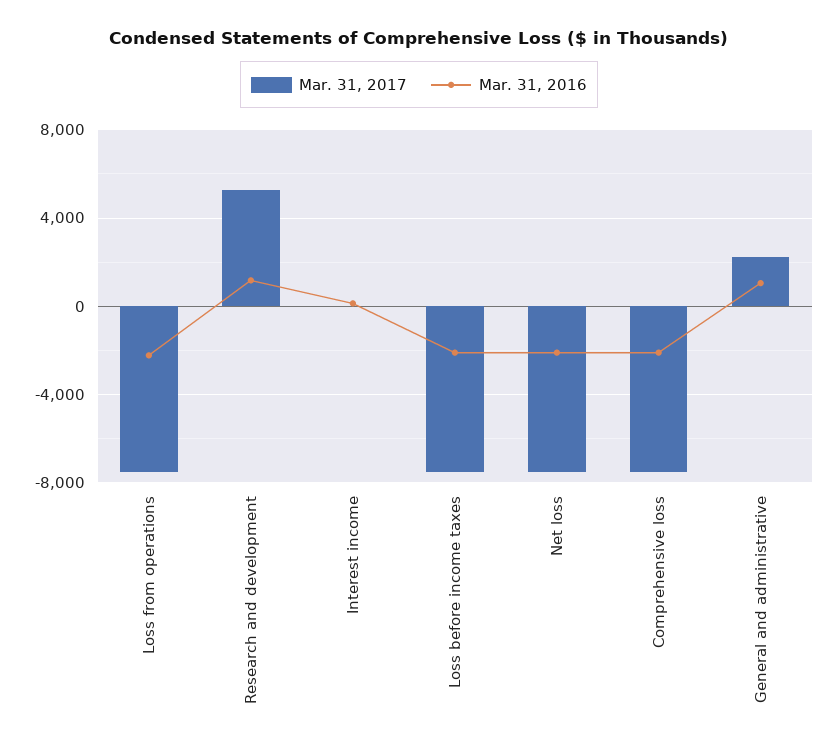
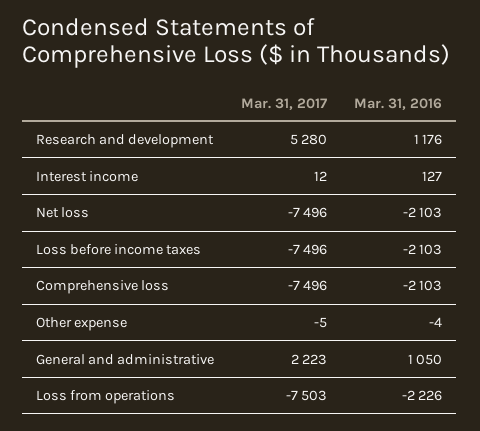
  {
    "Mar. 31, 2017": {
      "Loss from operations": -7503,
      "Research and development": 5280,
      "Interest income": 12,
      "Loss before income taxes": -7496,
      "Net loss": -7496,
      "Comprehensive loss": -7496,
-     "General and administrative": 2223
+     "General and administrative": 2223,
+     "Other expense": -5
    },
    "Mar. 31, 2016": {
      "Loss from operations": -2226,
      "Research and development": 1176,
      "Interest income": 127,
      "Loss before income taxes": -2103,
      "Net loss": -2103,
      "Comprehensive loss": -2103,
-     "General and administrative": 1050
+     "General and administrative": 1050,
+     "Other expense": -4
    }
  }

